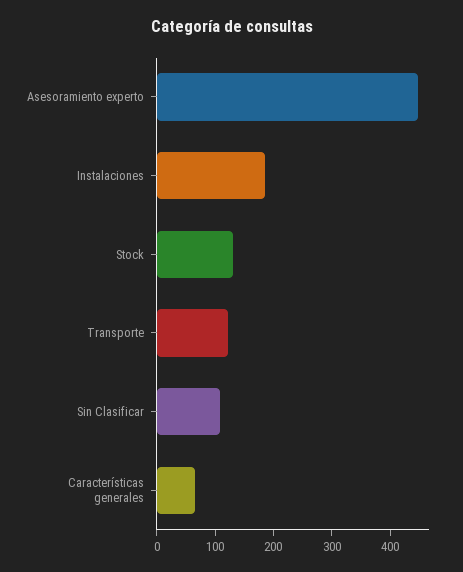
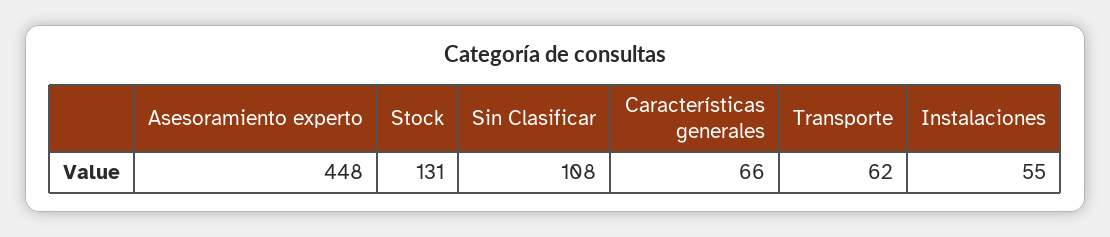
  {
    "Asesoramiento experto": 448,
-   "Instalaciones": 180,
+   "Instalaciones": 55,
    "Stock": 131,
-   "Transporte": 120,
+   "Transporte": 62,
    "Sin Clasificar": 108,
    "Características generales": 66
  }

